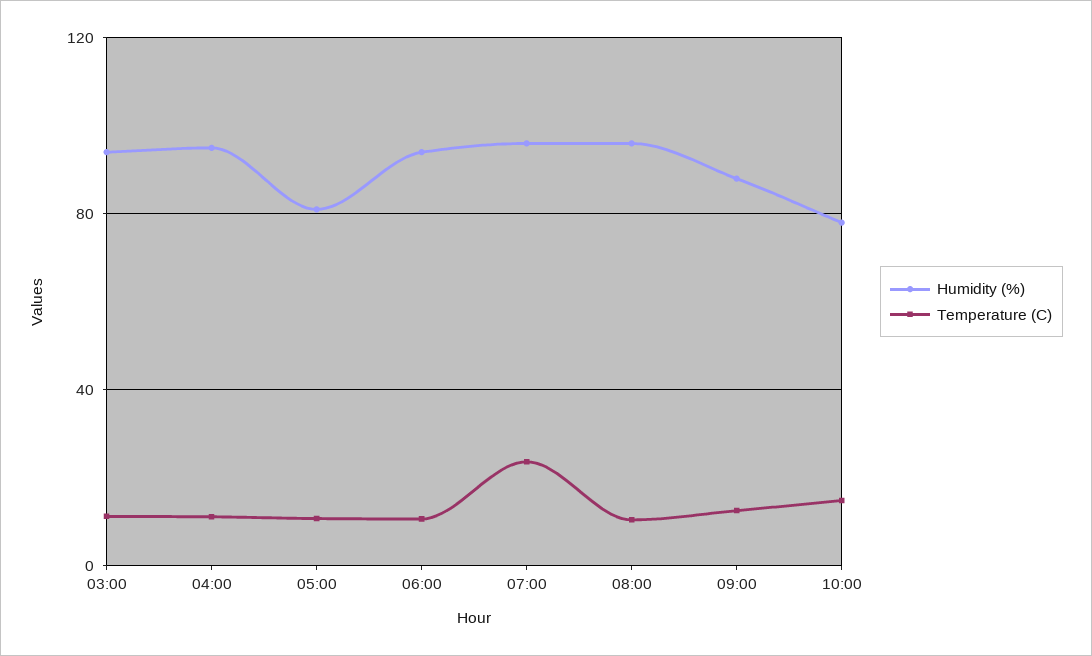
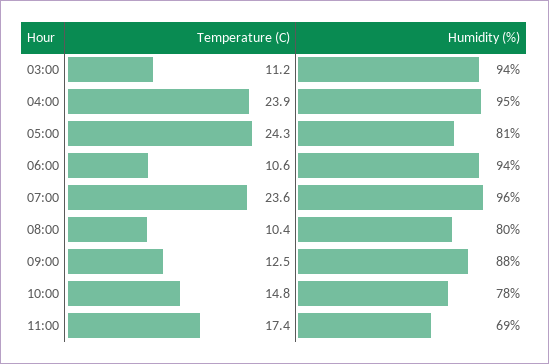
  {
    "Humidity (%)": {
      "03:00": 94,
      "04:00": 95,
      "05:00": 81,
      "06:00": 94,
      "07:00": 96,
-     "08:00": 95,
+     "08:00": 80,
      "09:00": 88,
-     "10:00": 78
+     "10:00": 78,
+     "11:00": 69
    },
    "Temperature (C)": {
      "03:00": 11.2,
-     "04:00": 10,
+     "04:00": 23.9,
-     "05:00": 10,
+     "05:00": 24.3,
      "06:00": 10.6,
      "07:00": 23.6,
      "08:00": 10.4,
      "09:00": 12.5,
-     "10:00": 14.8
+     "10:00": 14.8,
+     "11:00": 17.4
    }
  }

